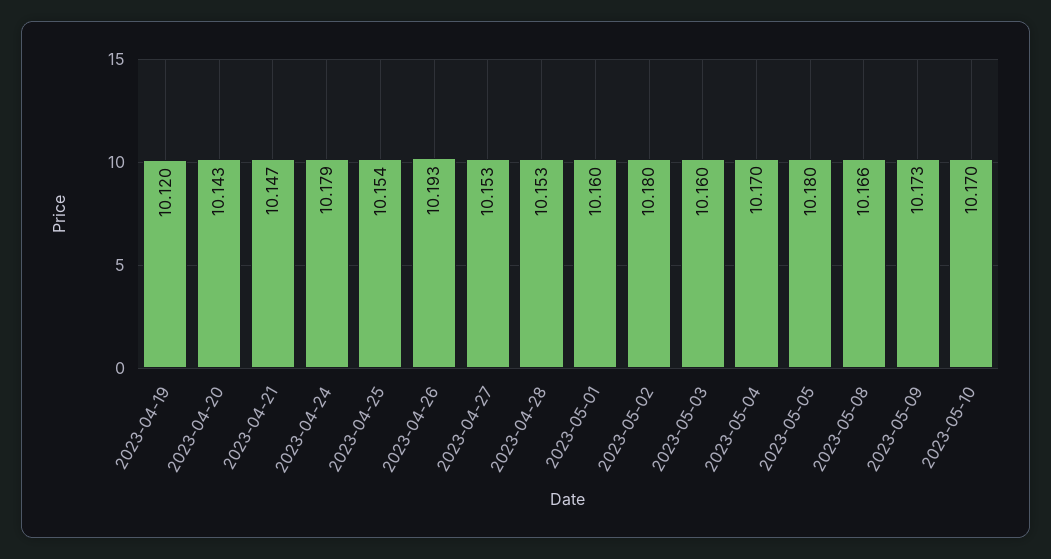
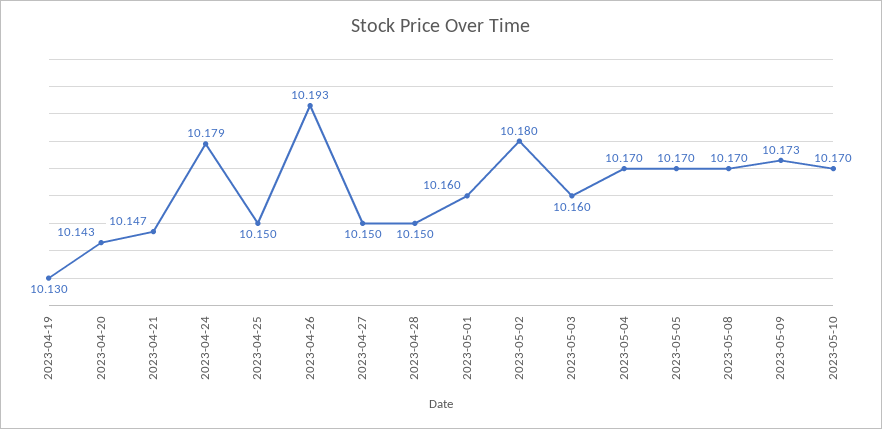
  {
-   "2023-04-19": 10.12,
+   "2023-04-19": 10.13,
    "2023-04-20": 10.143,
    "2023-04-21": 10.147,
    "2023-04-24": 10.179,
-   "2023-04-25": 10.154,
+   "2023-04-25": 10.15,
    "2023-04-26": 10.193,
-   "2023-04-27": 10.153,
+   "2023-04-27": 10.15,
-   "2023-04-28": 10.153,
+   "2023-04-28": 10.15,
    "2023-05-01": 10.16,
    "2023-05-02": 10.18,
    "2023-05-03": 10.16,
    "2023-05-04": 10.17,
-   "2023-05-05": 10.18,
+   "2023-05-05": 10.17,
-   "2023-05-08": 10.166,
+   "2023-05-08": 10.17,
    "2023-05-09": 10.173,
    "2023-05-10": 10.17
  }

